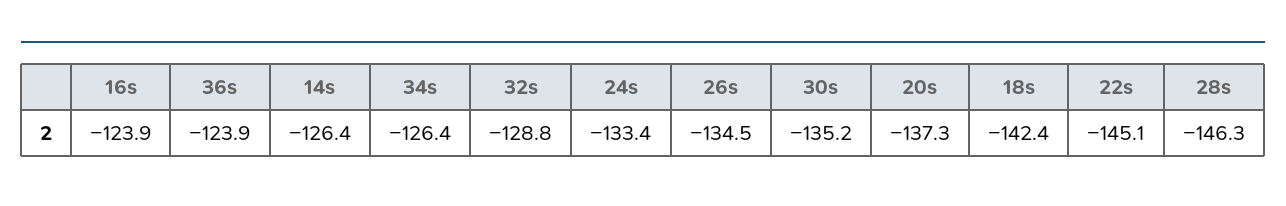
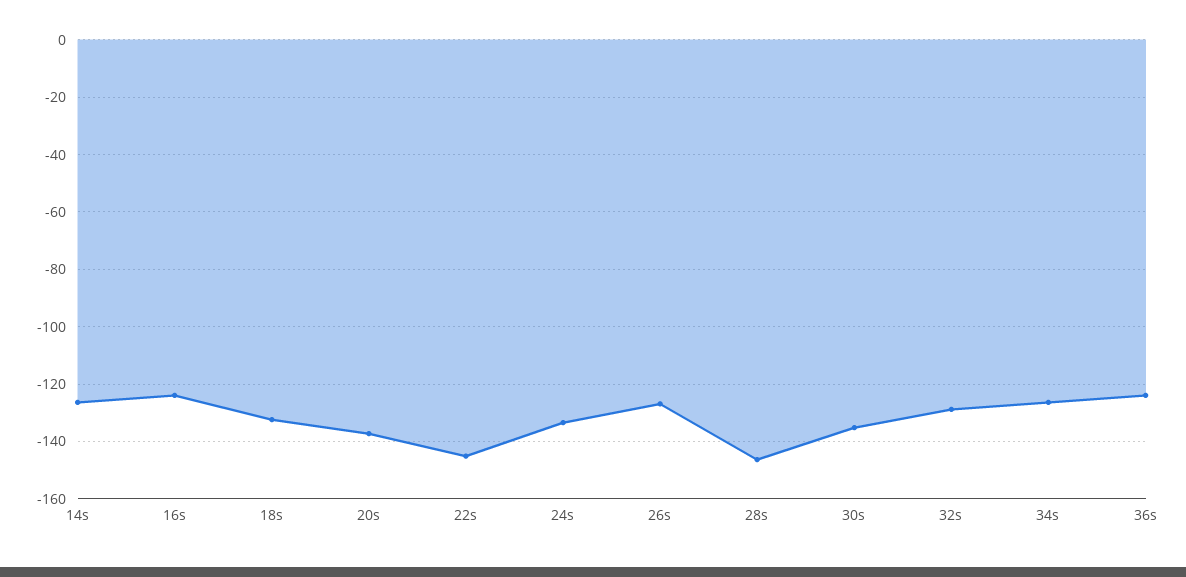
  {
    "16s": -123.9,
    "36s": -123.9,
    "14s": -126.4,
    "34s": -126.4,
    "32s": -128.8,
    "24s": -133.4,
-   "26s": -134.5,
+   "26s": -127.5,
    "30s": -135.2,
    "20s": -137.3,
-   "18s": -142.4,
+   "18s": -132.5,
    "22s": -145.1,
    "28s": -146.3
  }

